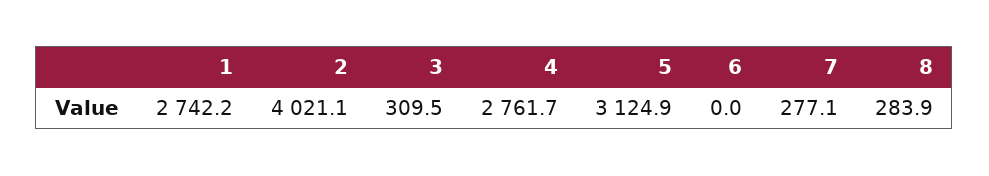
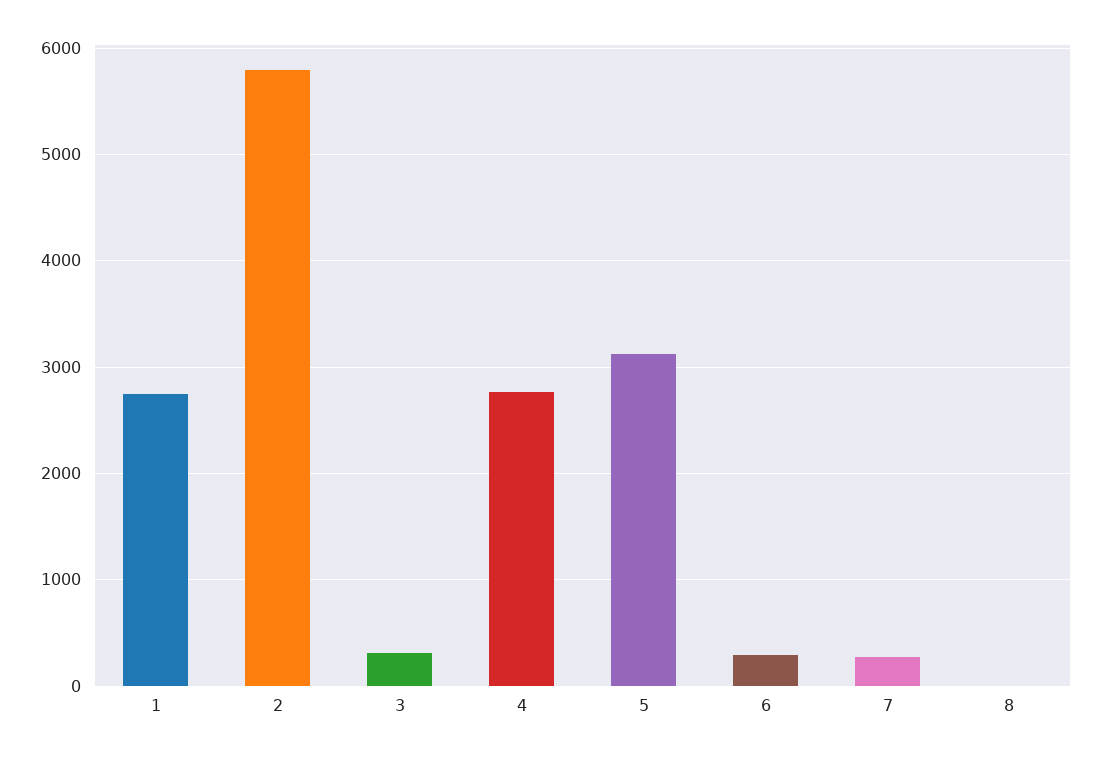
  {
    "1": 2742.2,
-   "2": 4021.1,
+   "2": 5800,
    "3": 309.5,
    "4": 2761.7,
    "5": 3124.9,
-   "6": 0,
+   "6": 300,
    "7": 277.1,
-   "8": 283.9
+   "8": 0
  }

